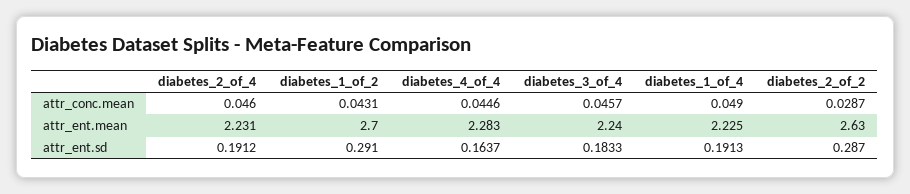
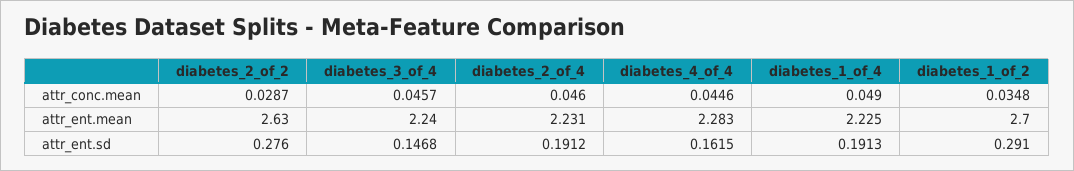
  {
    "diabetes_2_of_4": {
      "attr_conc.mean": 0.046,
      "attr_ent.mean": 2.231,
      "attr_ent.sd": 0.1912
    },
    "diabetes_1_of_2": {
-     "attr_conc.mean": 0.0431,
+     "attr_conc.mean": 0.0348,
      "attr_ent.mean": 2.7,
      "attr_ent.sd": 0.291
    },
    "diabetes_4_of_4": {
      "attr_conc.mean": 0.0446,
      "attr_ent.mean": 2.283,
-     "attr_ent.sd": 0.1637
+     "attr_ent.sd": 0.1615
    },
    "diabetes_3_of_4": {
      "attr_conc.mean": 0.0457,
      "attr_ent.mean": 2.24,
-     "attr_ent.sd": 0.1833
+     "attr_ent.sd": 0.1468
    },
    "diabetes_1_of_4": {
      "attr_conc.mean": 0.049,
      "attr_ent.mean": 2.225,
      "attr_ent.sd": 0.1913
    },
    "diabetes_2_of_2": {
      "attr_conc.mean": 0.0287,
      "attr_ent.mean": 2.63,
-     "attr_ent.sd": 0.287
+     "attr_ent.sd": 0.276
    }
  }

